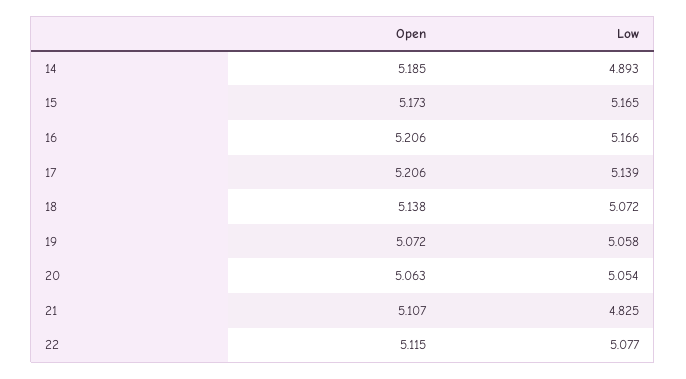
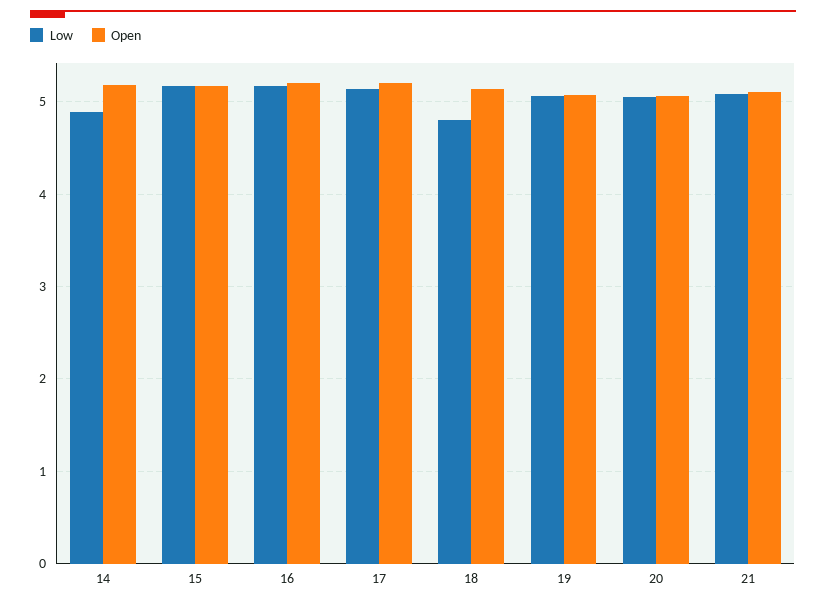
  {
    "Open": {
      "14": 5.185,
      "15": 5.173,
      "16": 5.206,
      "17": 5.206,
      "18": 5.138,
      "19": 5.072,
      "20": 5.063,
-     "21": 5.107,
+     "21": 5.107
-     "22": 5.115
    },
    "Low": {
      "14": 4.893,
      "15": 5.165,
      "16": 5.166,
      "17": 5.139,
-     "18": 5.072,
+     "18": 4.8,
      "19": 5.058,
      "20": 5.054,
-     "21": 4.825,
+     "21": 5.1
-     "22": 5.077
    }
  }

